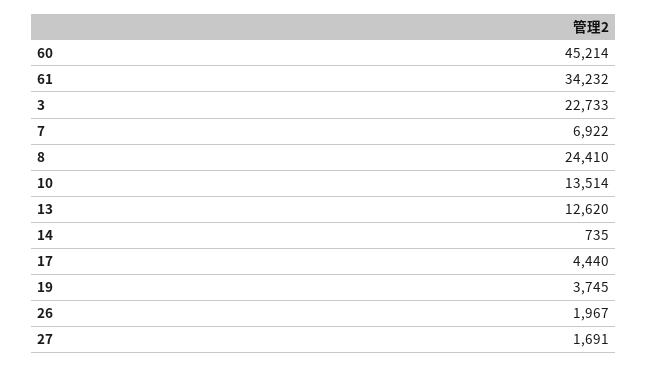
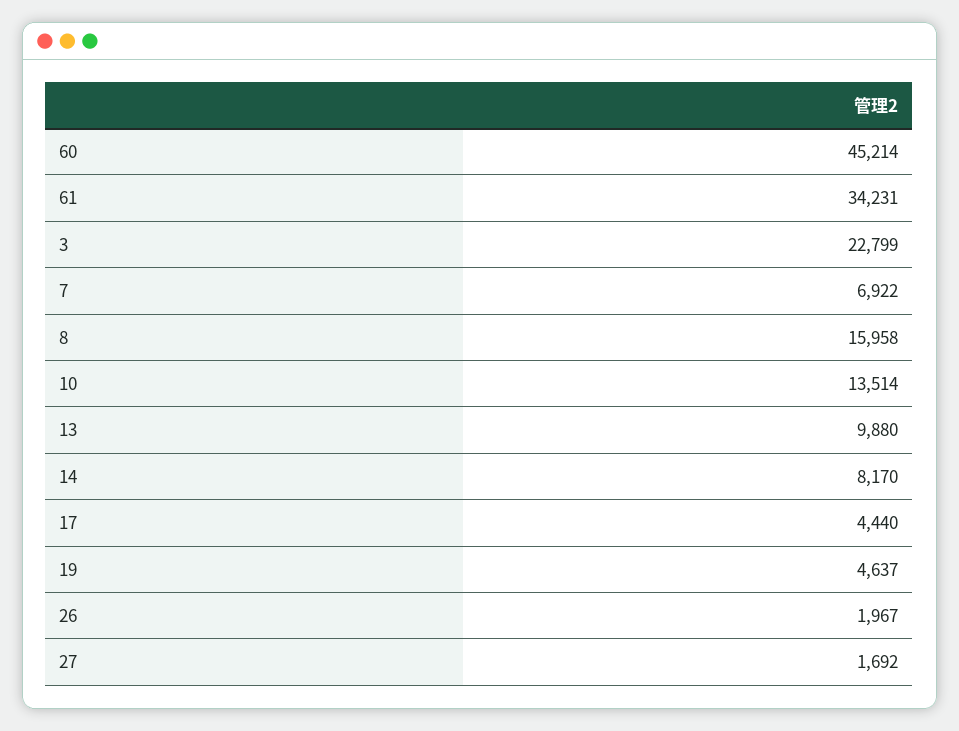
  {
    "60": 45214,
-   "61": 34232,
+   "61": 34231,
-   "3": 22733,
+   "3": 22799,
    "7": 6922,
-   "8": 24410,
+   "8": 15958,
    "10": 13514,
-   "13": 12620,
+   "13": 9880,
-   "14": 735,
+   "14": 8170,
    "17": 4440,
-   "19": 3745,
+   "19": 4637,
    "26": 1967,
-   "27": 1691
+   "27": 1692
  }

